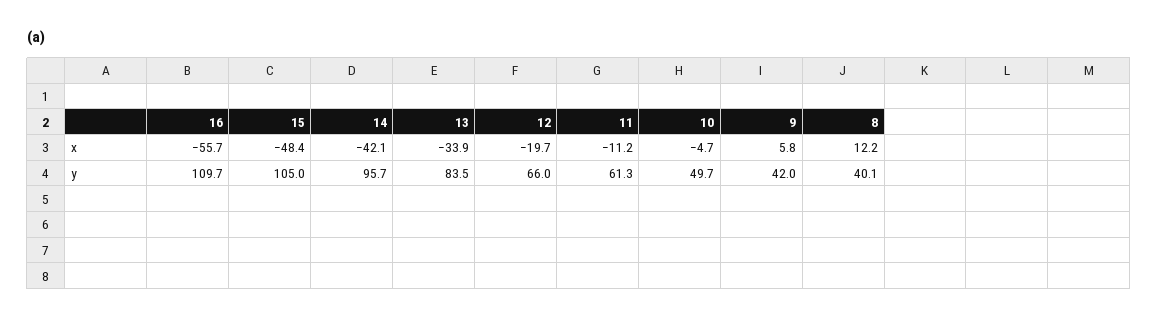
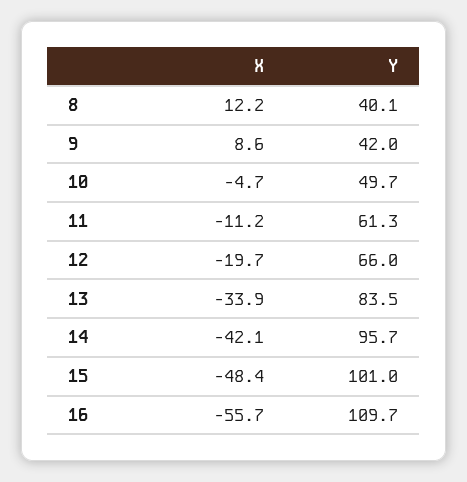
  {
    "16": {
      "x": -55.7,
      "y": 109.7
    },
    "15": {
      "x": -48.4,
-     "y": 105
+     "y": 101
    },
    "14": {
      "x": -42.1,
      "y": 95.7
    },
    "13": {
      "x": -33.9,
      "y": 83.5
    },
    "12": {
      "x": -19.7,
      "y": 66
    },
    "11": {
      "x": -11.2,
      "y": 61.3
    },
    "10": {
      "x": -4.7,
      "y": 49.7
    },
    "9": {
-     "x": 5.8,
+     "x": 8.6,
      "y": 42
    },
    "8": {
      "x": 12.2,
      "y": 40.1
    }
  }

